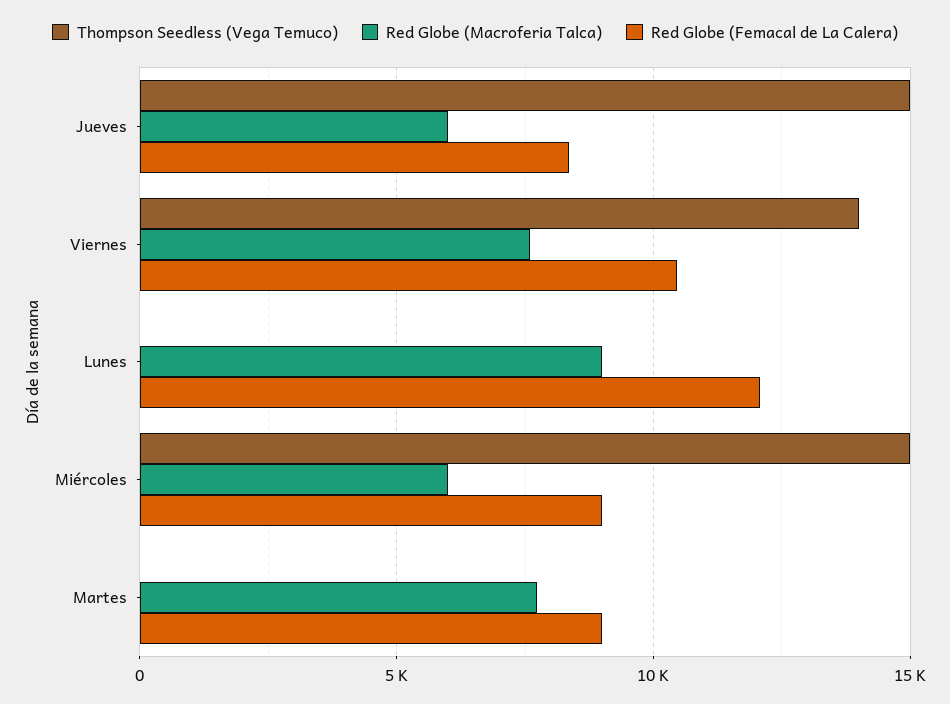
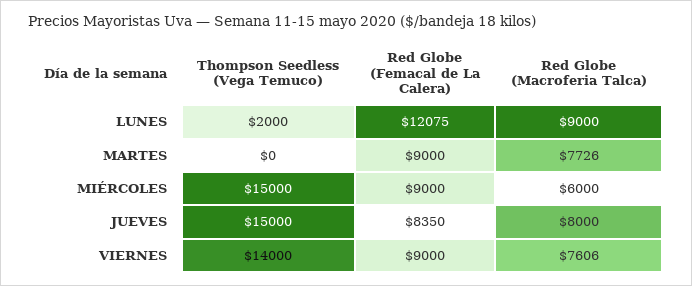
  {
    "Thompson Seedless (Vega Temuco)": {
      "Jueves": 15000,
      "Viernes": 14000,
-     "Lunes": 0,
+     "Lunes": 2000,
      "Miércoles": 15000,
      "Martes": 0
    },
    "Red Globe (Macroferia Talca)": {
-     "Jueves": 6000,
+     "Jueves": 8000,
      "Viernes": 7606,
      "Lunes": 9000,
      "Miércoles": 6000,
      "Martes": 7726
    },
    "Red Globe (Femacal de La Calera)": {
      "Jueves": 8350,
-     "Viernes": 10500,
+     "Viernes": 9000,
      "Lunes": 12075,
      "Miércoles": 9000,
      "Martes": 9000
    }
  }

